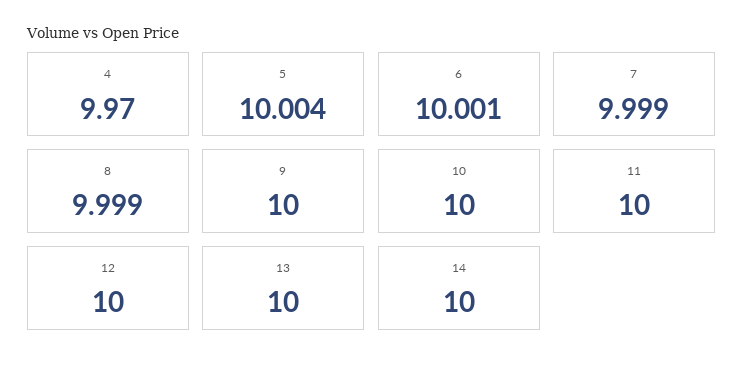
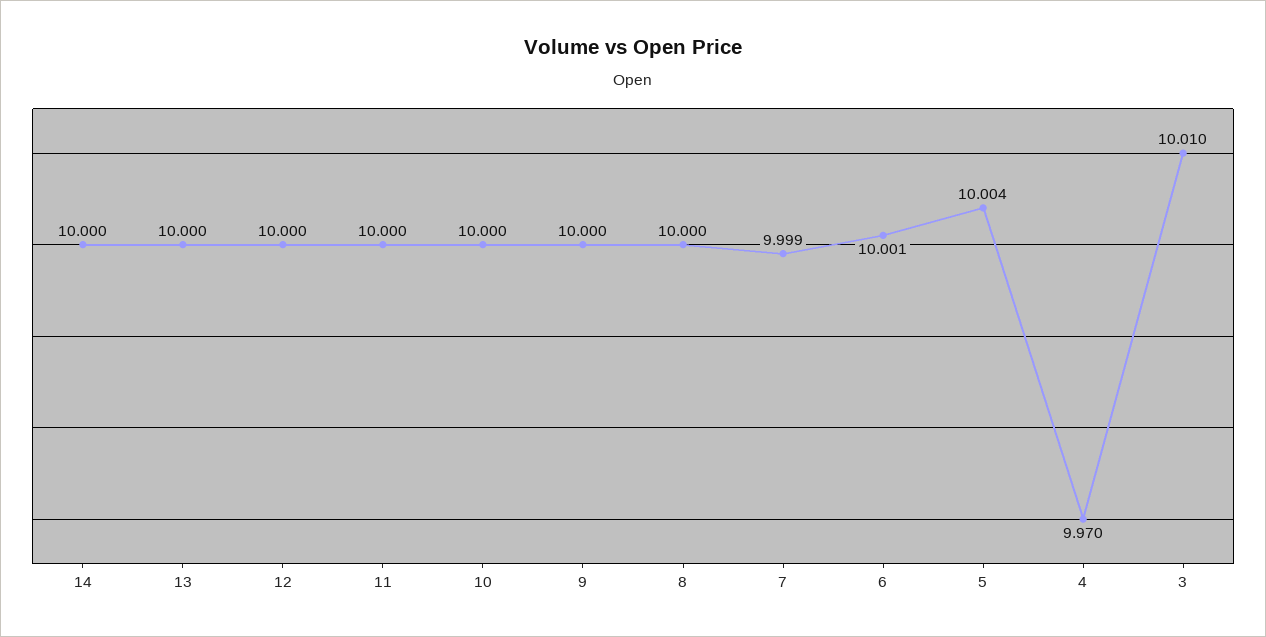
  {
    "4": 9.97,
    "5": 10.004,
    "6": 10.001,
    "7": 9.999,
-   "8": 9.999,
+   "8": 10,
    "9": 10,
    "10": 10,
    "11": 10,
    "12": 10,
    "13": 10,
-   "14": 10
+   "14": 10,
+   "3": 10.01
  }

